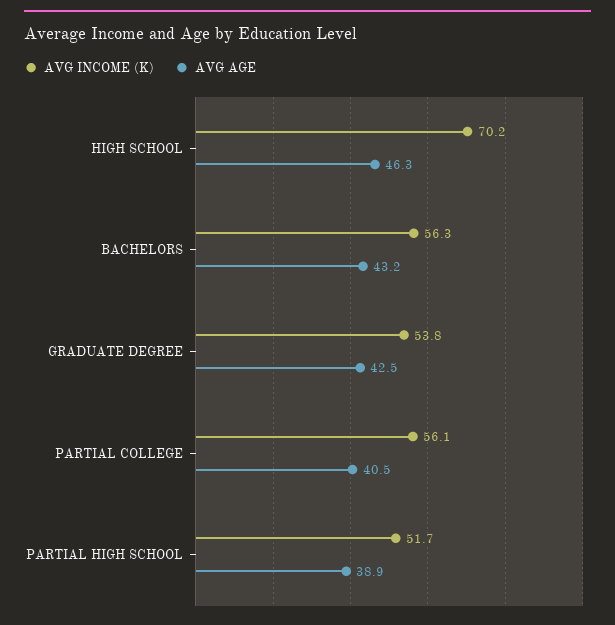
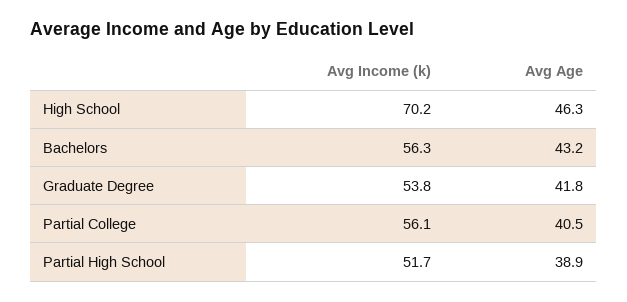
  {
    "AVG INCOME (K)": {
      "HIGH SCHOOL": 70.2,
      "BACHELORS": 56.3,
      "GRADUATE DEGREE": 53.8,
      "PARTIAL COLLEGE": 56.1,
      "PARTIAL HIGH SCHOOL": 51.7
    },
    "AVG AGE": {
      "HIGH SCHOOL": 46.3,
      "BACHELORS": 43.2,
-     "GRADUATE DEGREE": 42.5,
+     "GRADUATE DEGREE": 41.8,
      "PARTIAL COLLEGE": 40.5,
      "PARTIAL HIGH SCHOOL": 38.9
    }
  }

